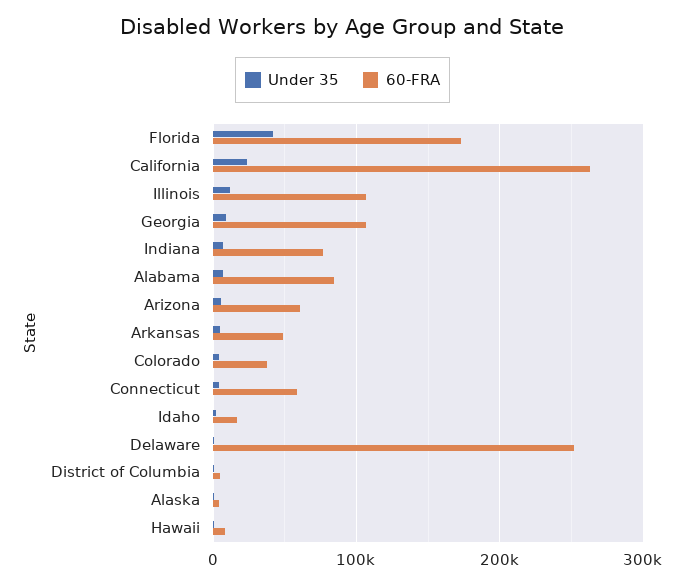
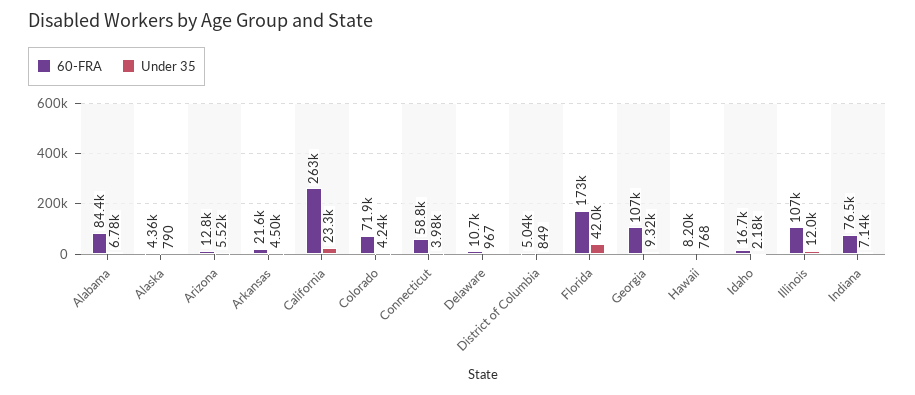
  {
    "Under 35": {
      "Florida": 42000,
      "California": 23300,
      "Illinois": 12000,
      "Georgia": 9320,
      "Indiana": 7140,
      "Alabama": 6780,
      "Arizona": 5520,
      "Arkansas": 4500,
      "Colorado": 4240,
      "Connecticut": 3980,
      "Idaho": 2180,
      "Delaware": 967,
      "District of Columbia": 849,
      "Alaska": 790,
      "Hawaii": 768
    },
    "60-FRA": {
      "Florida": 173000,
      "California": 263000,
      "Illinois": 107000,
      "Georgia": 107000,
      "Indiana": 76500,
      "Alabama": 84400,
-     "Arizona": 60000,
+     "Arizona": 12800,
-     "Arkansas": 50000,
+     "Arkansas": 21600,
-     "Colorado": 40000,
+     "Colorado": 71900,
      "Connecticut": 58800,
      "Idaho": 16700,
-     "Delaware": 250000,
+     "Delaware": 10700,
      "District of Columbia": 5040,
      "Alaska": 4360,
      "Hawaii": 8200
    }
  }

